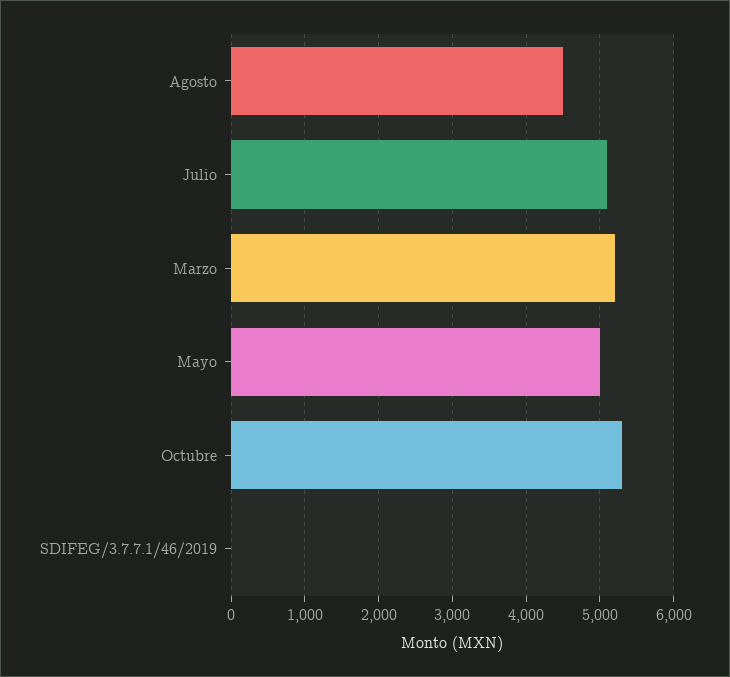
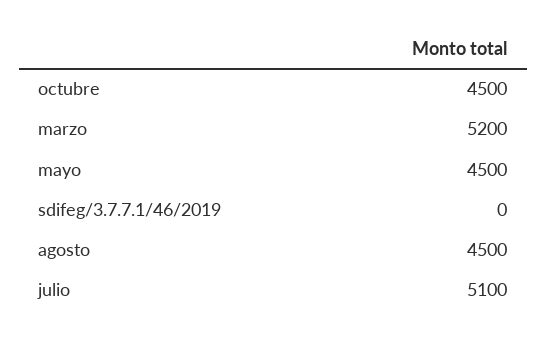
  {
    "Agosto": 4500,
    "Julio": 5100,
    "Marzo": 5200,
-   "Mayo": 5000,
+   "Mayo": 4500,
-   "Octubre": 5300,
+   "Octubre": 4500,
    "SDIFEG/3.7.7.1/46/2019": 0
  }

